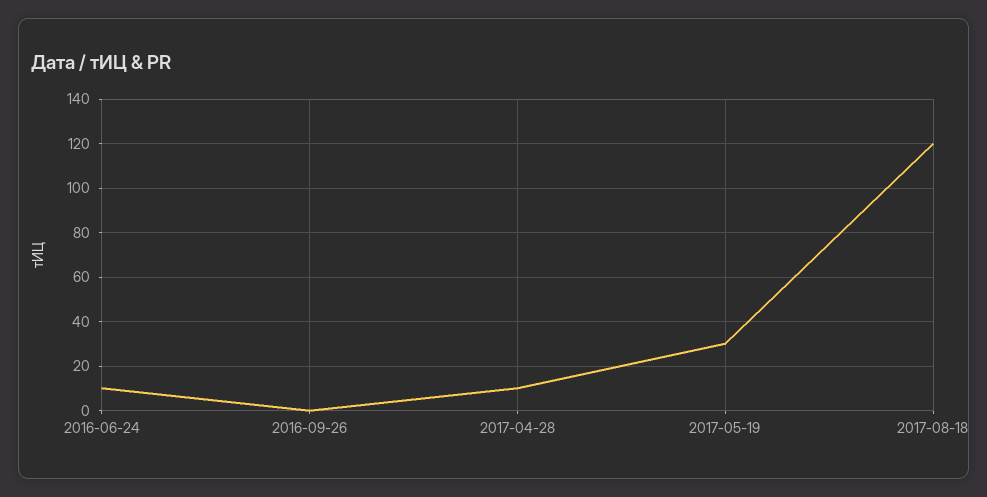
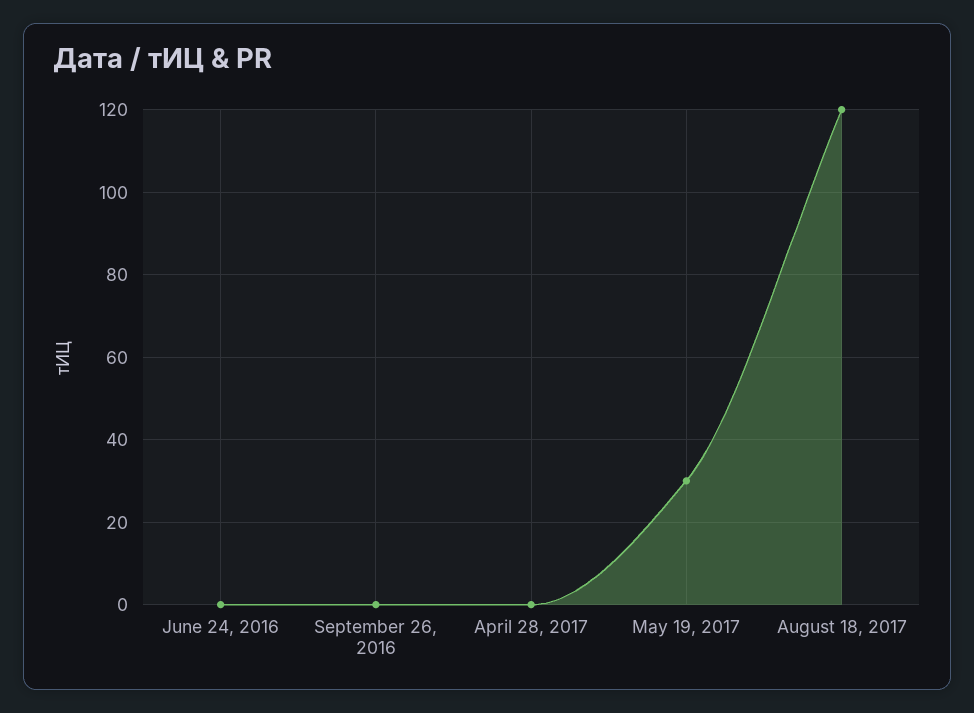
  {
-   "2016-06-24": 10,
+   "2016-06-24": 0,
    "2016-09-26": 0,
-   "2017-04-28": 10,
+   "2017-04-28": 0,
    "2017-05-19": 30,
    "2017-08-18": 120
  }

